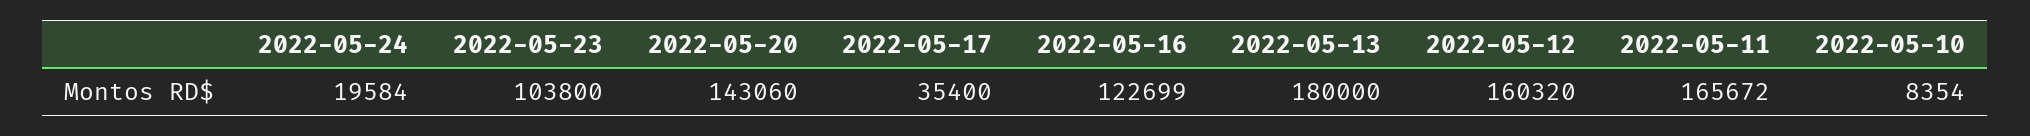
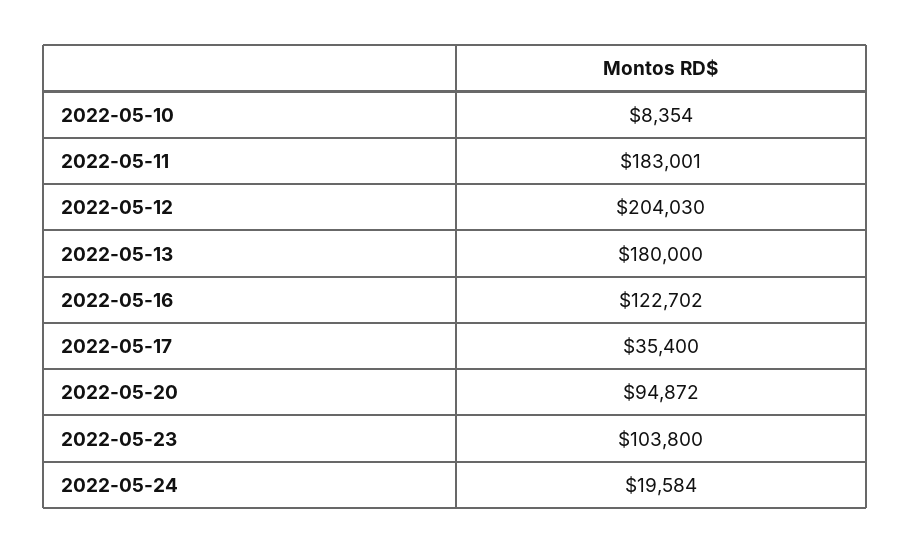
  {
    "2022-05-24": 19584,
    "2022-05-23": 103800,
-   "2022-05-20": 143060,
+   "2022-05-20": 94872,
    "2022-05-17": 35400,
-   "2022-05-16": 122699,
+   "2022-05-16": 122702,
    "2022-05-13": 180000,
-   "2022-05-12": 160320,
+   "2022-05-12": 204030,
-   "2022-05-11": 165672,
+   "2022-05-11": 183001,
    "2022-05-10": 8354
  }

